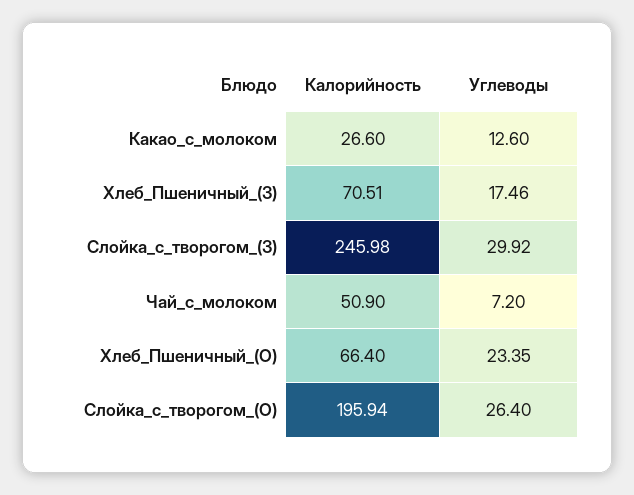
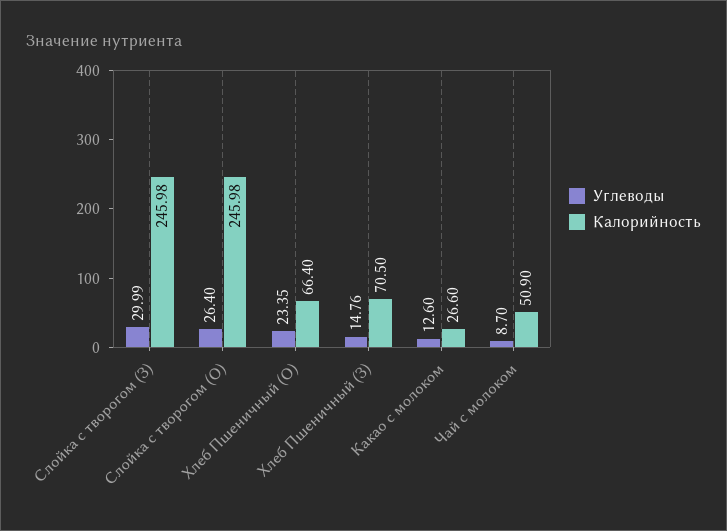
  {
    "Калорийность": {
      "Какао_с_молоком": 26.6,
-     "Хлеб_Пшеничный_(З)": 70.51,
+     "Хлеб_Пшеничный_(З)": 70.5,
      "Слойка_с_творогом_(З)": 245.98,
      "Чай_с_молоком": 50.9,
      "Хлеб_Пшеничный_(О)": 66.4,
-     "Слойка_с_творогом_(О)": 195.94
+     "Слойка_с_творогом_(О)": 245.98
    },
    "Углеводы": {
      "Какао_с_молоком": 12.6,
-     "Хлеб_Пшеничный_(З)": 17.46,
+     "Хлеб_Пшеничный_(З)": 14.76,
-     "Слойка_с_творогом_(З)": 29.92,
+     "Слойка_с_творогом_(З)": 29.99,
-     "Чай_с_молоком": 7.2,
+     "Чай_с_молоком": 8.7,
      "Хлеб_Пшеничный_(О)": 23.35,
      "Слойка_с_творогом_(О)": 26.4
    }
  }

